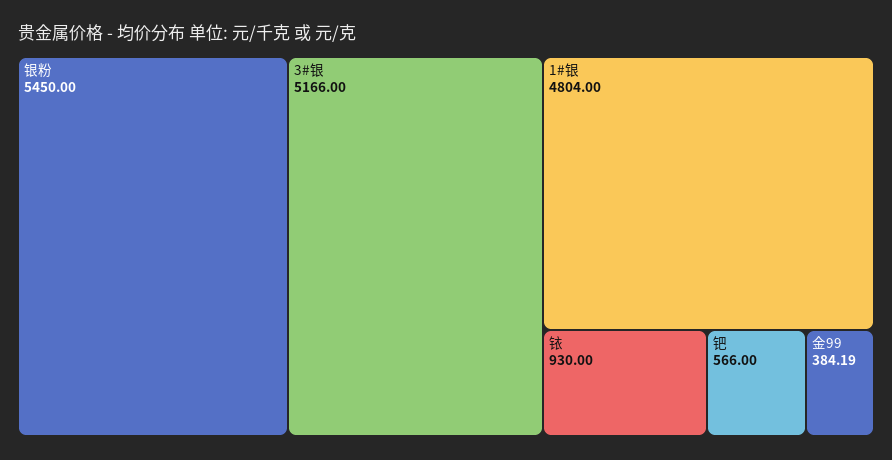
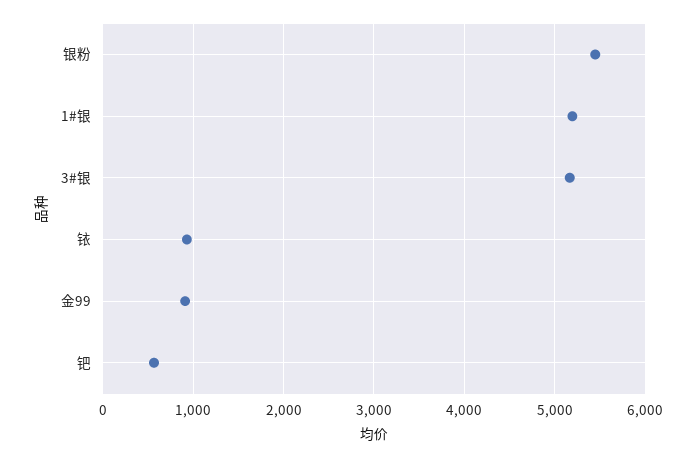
  {
    "银粉": 5450,
    "3#银": 5166,
-   "1#银": 4804,
+   "1#银": 5200,
    "铱": 930,
    "钯": 566,
-   "金99": 384.19
+   "金99": 900
  }

